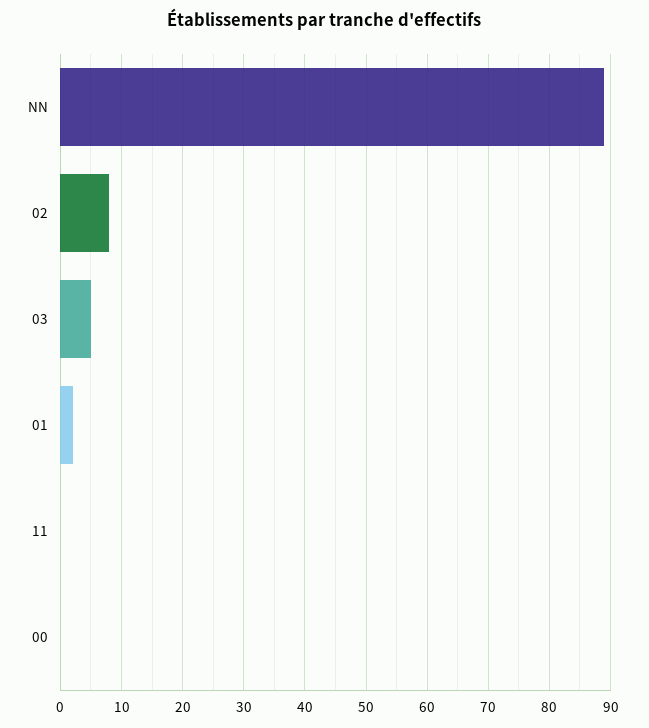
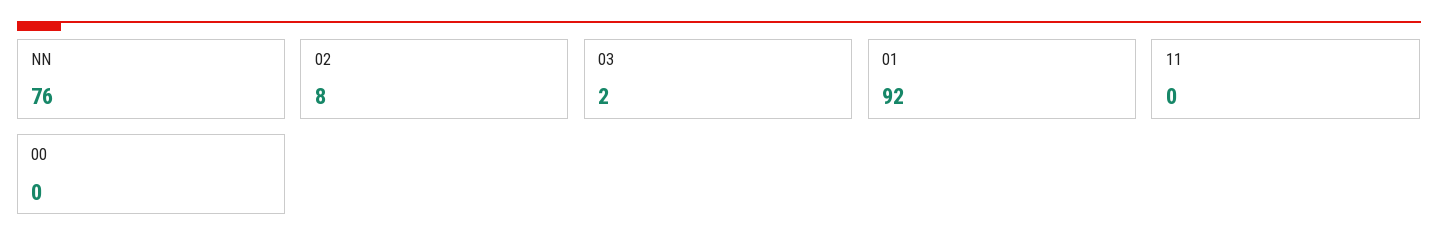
  {
-   "NN": 89,
+   "NN": 76,
    "02": 8,
-   "03": 5,
+   "03": 2,
-   "01": 2,
+   "01": 92,
    "11": 0,
    "00": 0
  }

